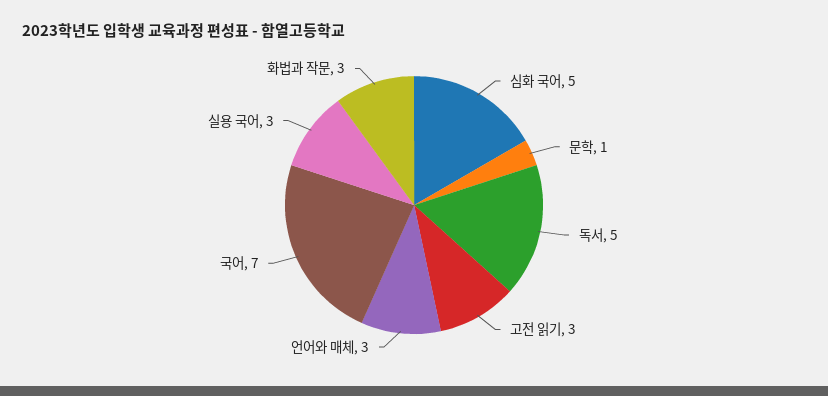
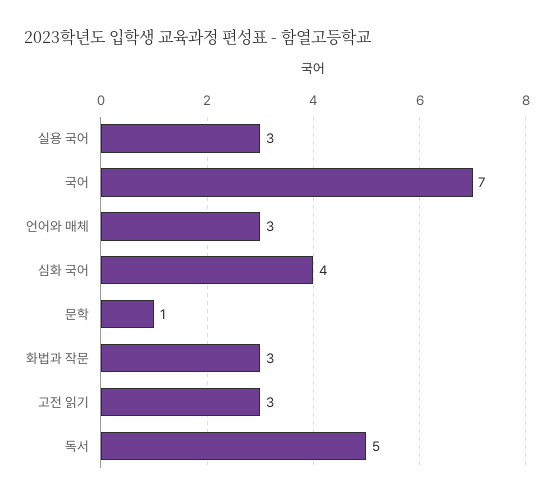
  {
-   "심화 국어": 5,
+   "심화 국어": 4,
    "문학": 1,
    "독서": 5,
    "고전 읽기": 3,
    "언어와 매체": 3,
    "국어": 7,
    "실용 국어": 3,
    "화법과 작문": 3
  }

